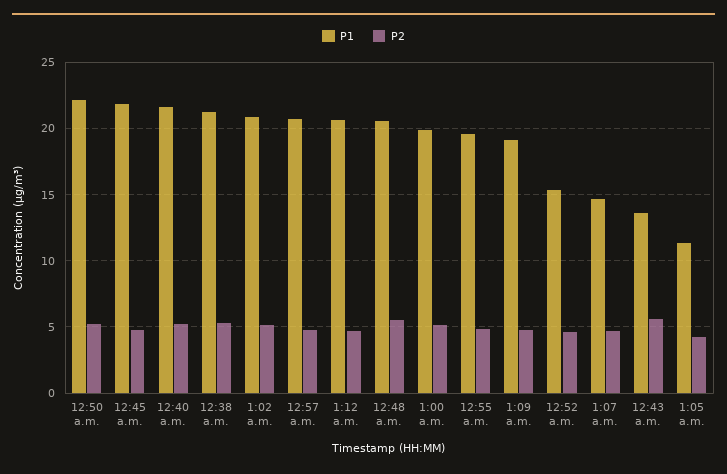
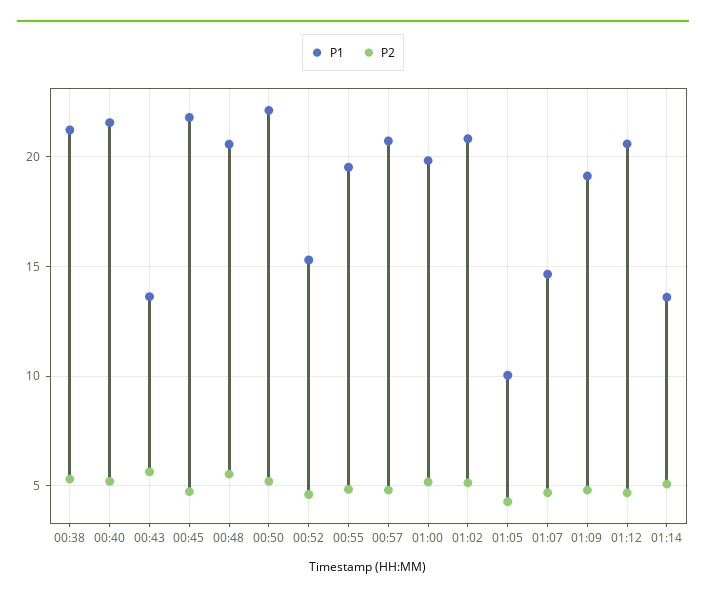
  {
    "P1": {
      "12:50 a.m.": 22,
      "12:45 a.m.": 22,
      "12:40 a.m.": 21.5,
      "12:38 a.m.": 21,
      "1:02 a.m.": 21,
      "12:57 a.m.": 20.5,
      "1:12 a.m.": 20.5,
      "12:48 a.m.": 20.5,
      "1:00 a.m.": 20,
      "12:55 a.m.": 19.5,
      "1:09 a.m.": 19,
      "12:52 a.m.": 15.5,
      "1:07 a.m.": 14.5,
      "12:43 a.m.": 13.5,
-     "1:05 a.m.": 11.5
+     "1:05 a.m.": 10,
+     "01:14": 13.5
    },
    "P2": {
      "12:50 a.m.": 5,
      "12:45 a.m.": 4.5,
      "12:40 a.m.": 5,
      "12:38 a.m.": 5.5,
      "1:02 a.m.": 5,
      "12:57 a.m.": 5,
      "1:12 a.m.": 4.5,
      "12:48 a.m.": 5.5,
      "1:00 a.m.": 5,
      "12:55 a.m.": 5,
      "1:09 a.m.": 5,
      "12:52 a.m.": 4.5,
      "1:07 a.m.": 4.5,
      "12:43 a.m.": 5.5,
-     "1:05 a.m.": 4.5
+     "1:05 a.m.": 4.5,
+     "01:14": 5
    }
  }

